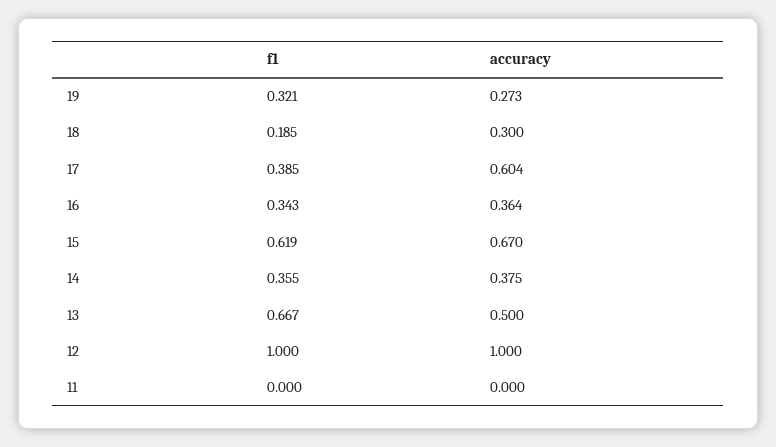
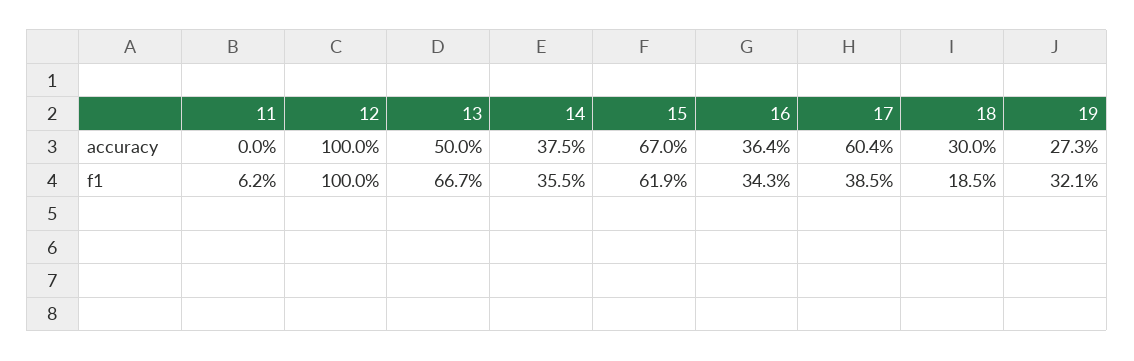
  {
    "f1": {
      "19": 0.321,
      "18": 0.185,
      "17": 0.385,
      "16": 0.343,
      "15": 0.619,
      "14": 0.355,
      "13": 0.667,
      "12": 1,
-     "11": 0
+     "11": 0.062
    },
    "accuracy": {
      "19": 0.273,
      "18": 0.3,
      "17": 0.604,
      "16": 0.364,
      "15": 0.67,
      "14": 0.375,
      "13": 0.5,
      "12": 1,
      "11": 0
    }
  }

